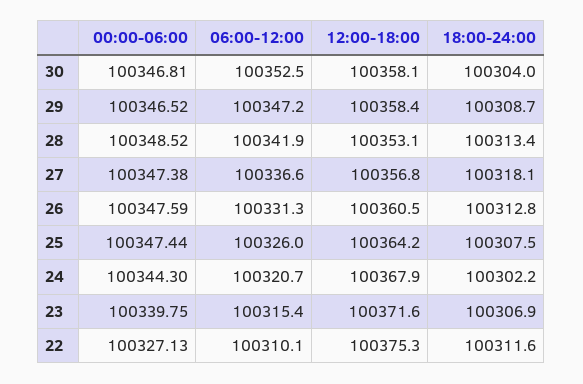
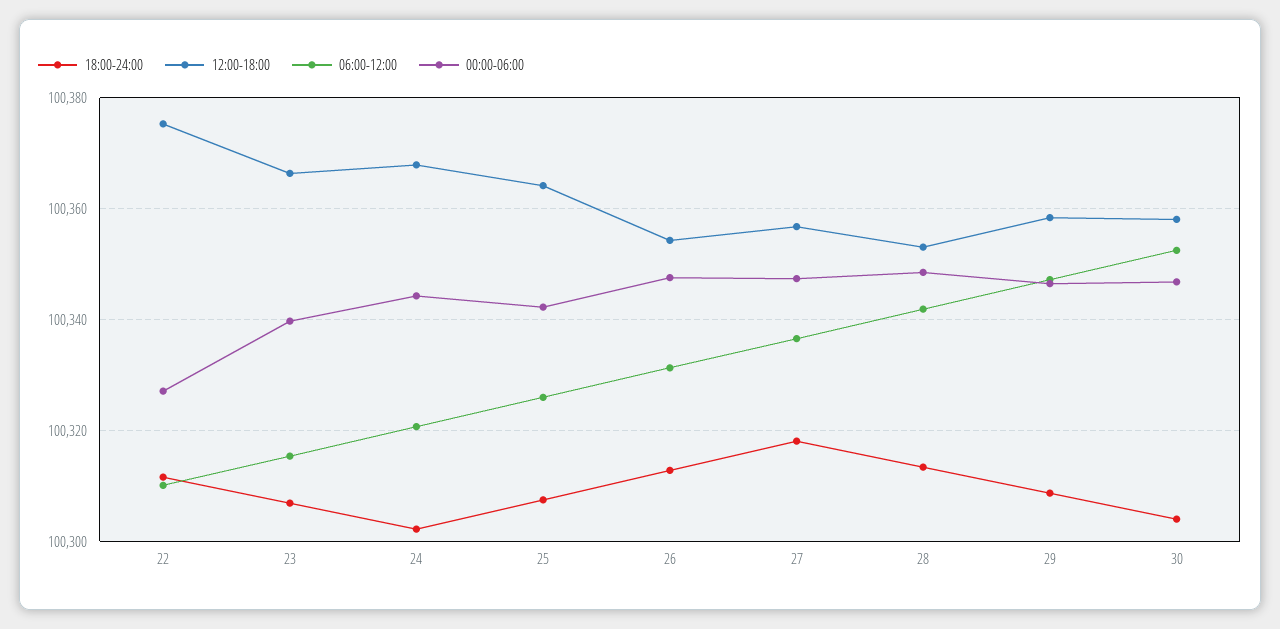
  {
    "00:00-06:00": {
      "30": 100346.81,
      "29": 100346.52,
      "28": 100348.52,
      "27": 100347.38,
      "26": 100347.59,
-     "25": 100347.44,
+     "25": 100342,
      "24": 100344.3,
      "23": 100339.75,
      "22": 100327.13
    },
    "06:00-12:00": {
      "30": 100352.5,
      "29": 100347.2,
      "28": 100341.9,
      "27": 100336.6,
      "26": 100331.3,
      "25": 100326,
      "24": 100320.7,
      "23": 100315.4,
      "22": 100310.1
    },
    "12:00-18:00": {
      "30": 100358.1,
      "29": 100358.4,
      "28": 100353.1,
      "27": 100356.8,
-     "26": 100360.5,
+     "26": 100354,
      "25": 100364.2,
      "24": 100367.9,
-     "23": 100371.6,
+     "23": 100366,
      "22": 100375.3
    },
    "18:00-24:00": {
      "30": 100304,
      "29": 100308.7,
      "28": 100313.4,
      "27": 100318.1,
      "26": 100312.8,
      "25": 100307.5,
      "24": 100302.2,
      "23": 100306.9,
      "22": 100311.6
    }
  }

